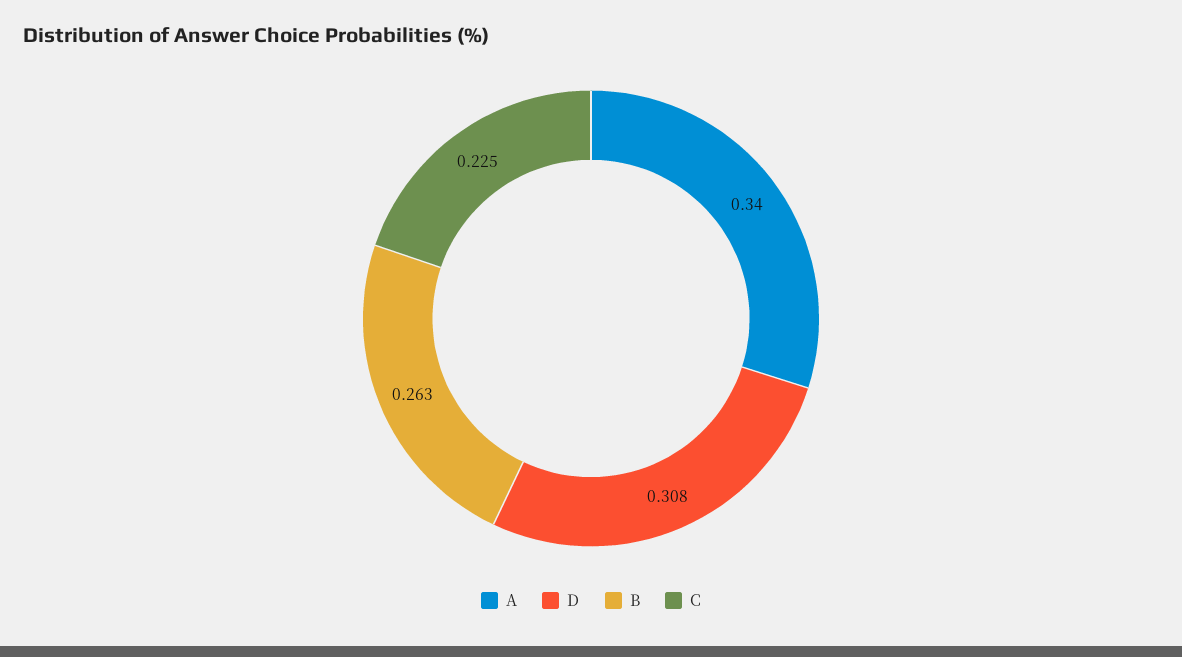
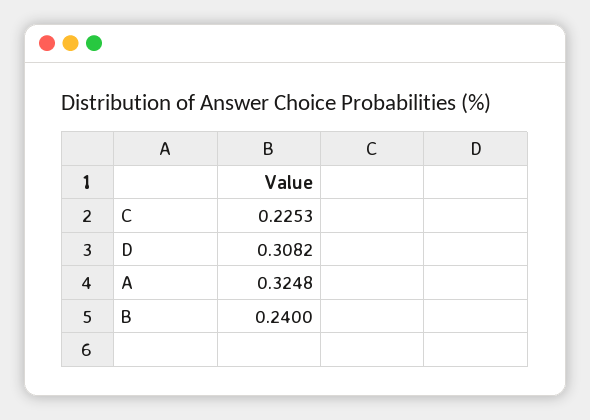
  {
-   "A": 0.34,
+   "A": 0.3248,
    "D": 0.3082,
-   "B": 0.263,
+   "B": 0.24,
    "C": 0.2253
  }

